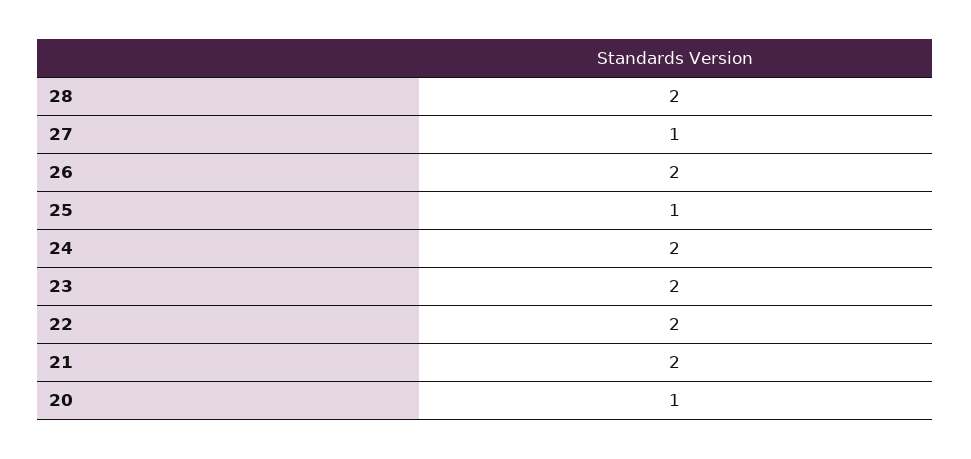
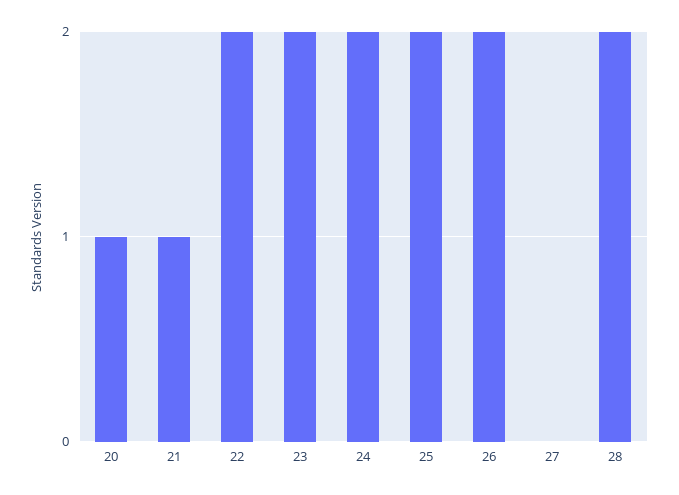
  {
    "28": 2,
-   "27": 1,
+   "27": 0,
    "26": 2,
-   "25": 1,
+   "25": 2,
    "24": 2,
    "23": 2,
    "22": 2,
-   "21": 2,
+   "21": 1,
    "20": 1
  }

